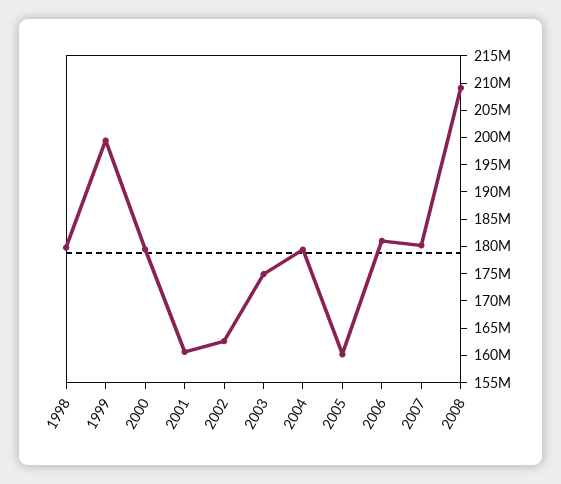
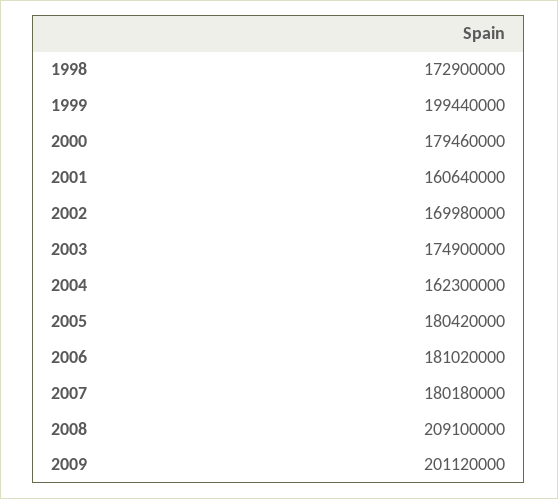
  {
-   "1998": 180000000,
+   "1998": 172900000,
    "1999": 199440000,
    "2000": 179460000,
    "2001": 160640000,
-   "2002": 162500000,
+   "2002": 169980000,
    "2003": 174900000,
-   "2004": 180000000,
+   "2004": 162300000,
-   "2005": 160000000,
+   "2005": 180420000,
    "2006": 181020000,
    "2007": 180180000,
-   "2008": 209100000
+   "2008": 209100000,
+   "2009": 201120000
  }

